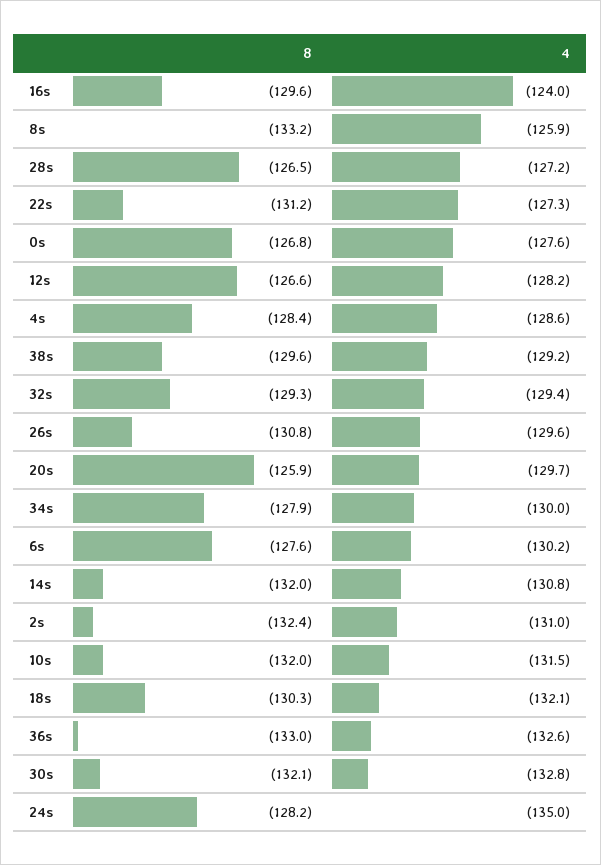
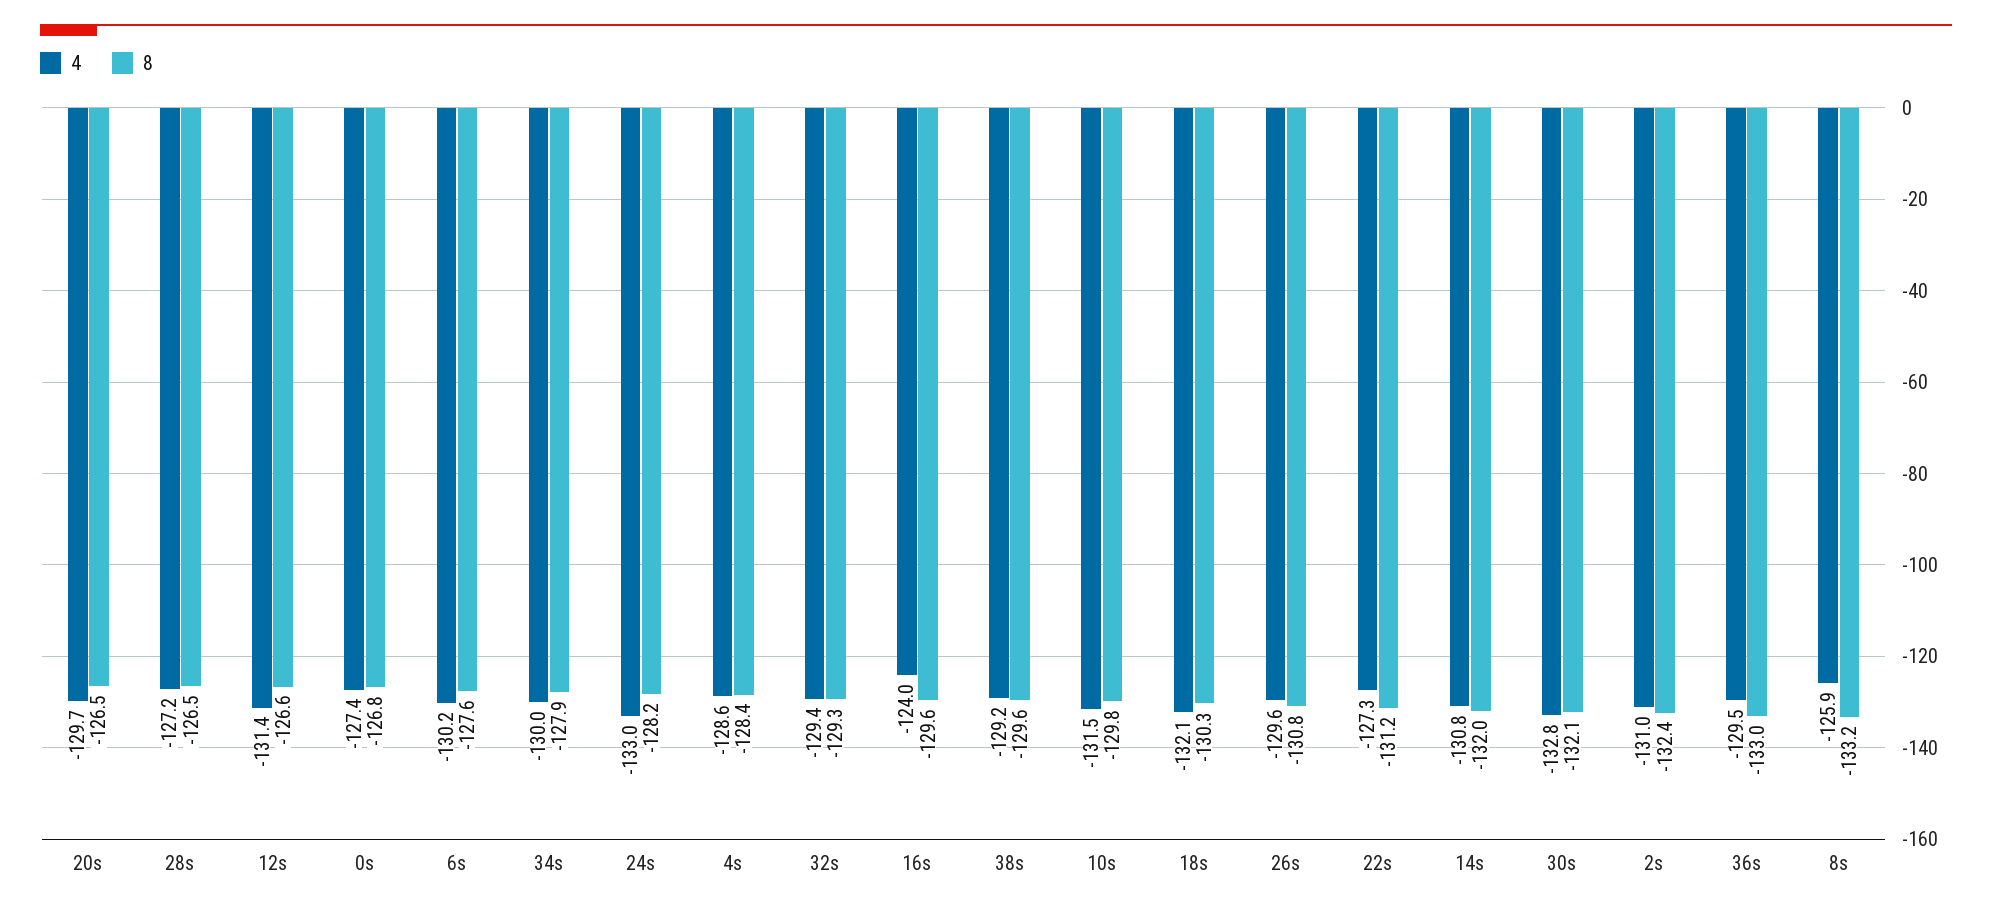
  {
    "8": {
      "16s": -129.6,
      "8s": -133.2,
      "28s": -126.5,
      "22s": -131.2,
      "0s": -126.8,
      "12s": -126.6,
      "4s": -128.4,
      "38s": -129.6,
      "32s": -129.3,
      "26s": -130.8,
-     "20s": -125.9,
+     "20s": -126.5,
      "34s": -127.9,
      "6s": -127.6,
      "14s": -132,
      "2s": -132.4,
-     "10s": -132,
+     "10s": -129.8,
      "18s": -130.3,
      "36s": -133,
      "30s": -132.1,
      "24s": -128.2
    },
    "4": {
      "16s": -124,
      "8s": -125.9,
      "28s": -127.2,
      "22s": -127.3,
-     "0s": -127.6,
+     "0s": -127.4,
-     "12s": -128.2,
+     "12s": -131.4,
      "4s": -128.6,
      "38s": -129.2,
      "32s": -129.4,
      "26s": -129.6,
      "20s": -129.7,
      "34s": -130,
      "6s": -130.2,
      "14s": -130.8,
      "2s": -131,
      "10s": -131.5,
      "18s": -132.1,
-     "36s": -132.6,
+     "36s": -129.5,
      "30s": -132.8,
-     "24s": -135
+     "24s": -133
    }
  }

